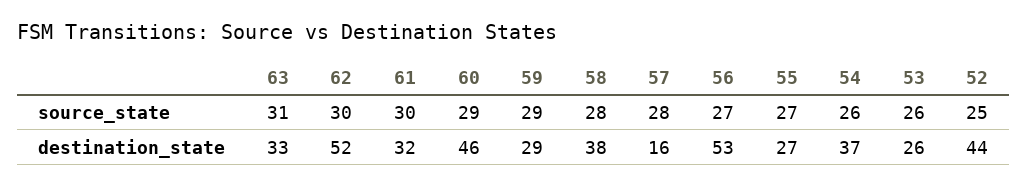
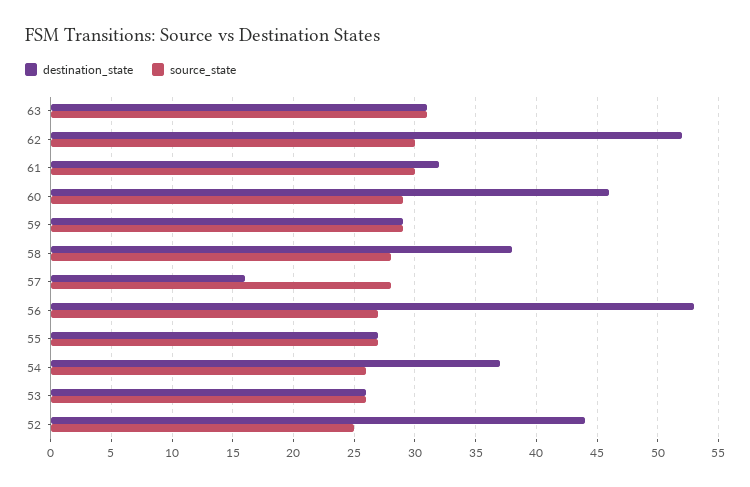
  {
    "source_state": {
      "63": 31,
      "62": 30,
      "61": 30,
      "60": 29,
      "59": 29,
      "58": 28,
      "57": 28,
      "56": 27,
      "55": 27,
      "54": 26,
      "53": 26,
      "52": 25
    },
    "destination_state": {
-     "63": 33,
+     "63": 31,
      "62": 52,
      "61": 32,
      "60": 46,
      "59": 29,
      "58": 38,
      "57": 16,
      "56": 53,
      "55": 27,
      "54": 37,
      "53": 26,
      "52": 44
    }
  }

